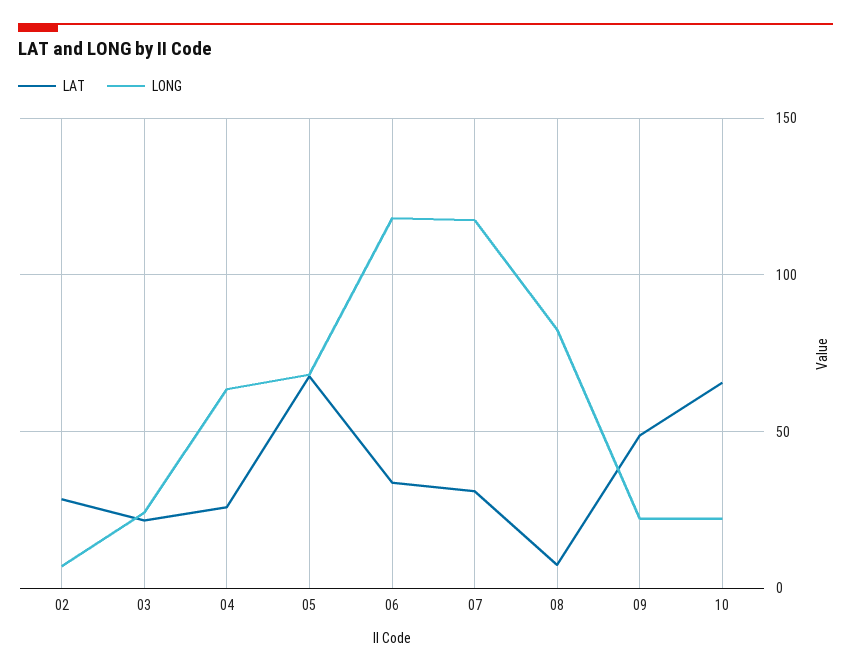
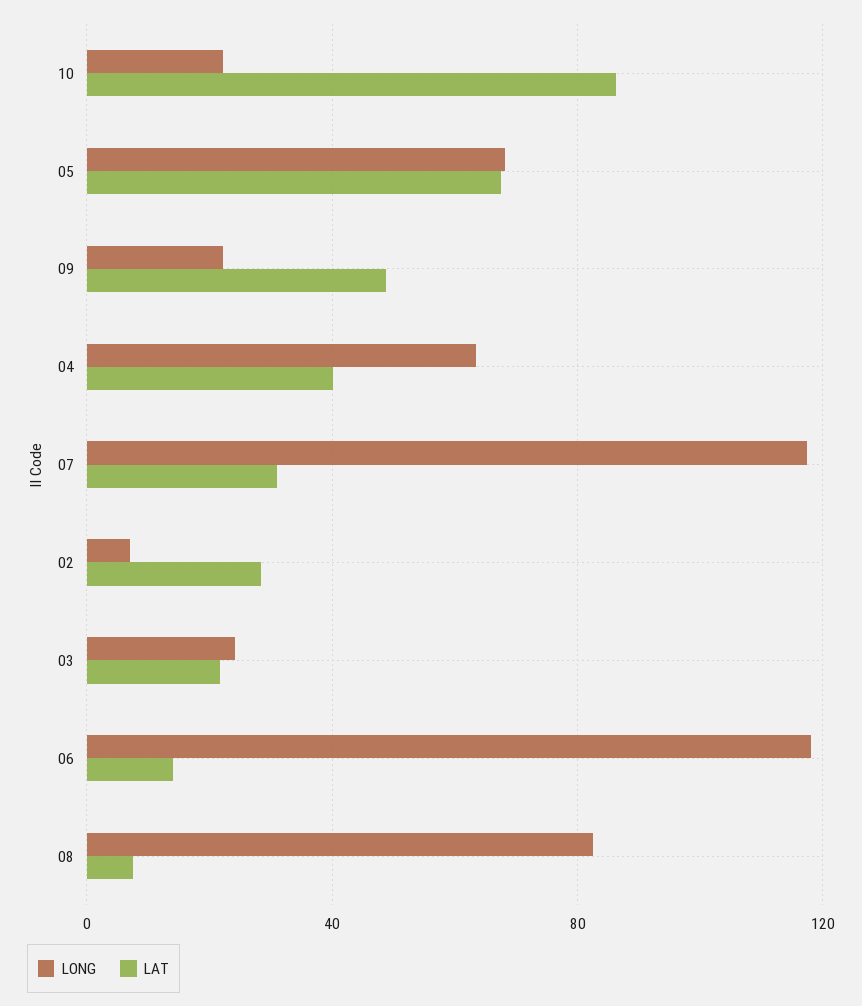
  {
    "LAT": {
      "02": 30,
      "03": 20,
-     "04": 25,
+     "04": 40,
      "05": 70,
-     "06": 35,
+     "06": 15,
      "07": 30,
      "08": 10,
      "09": 50,
-     "10": 65
+     "10": 85
    },
    "LONG": {
      "02": 5,
      "03": 25,
      "04": 65,
      "05": 70,
      "06": 120,
      "07": 115,
      "08": 85,
      "09": 20,
      "10": 20
    }
  }

